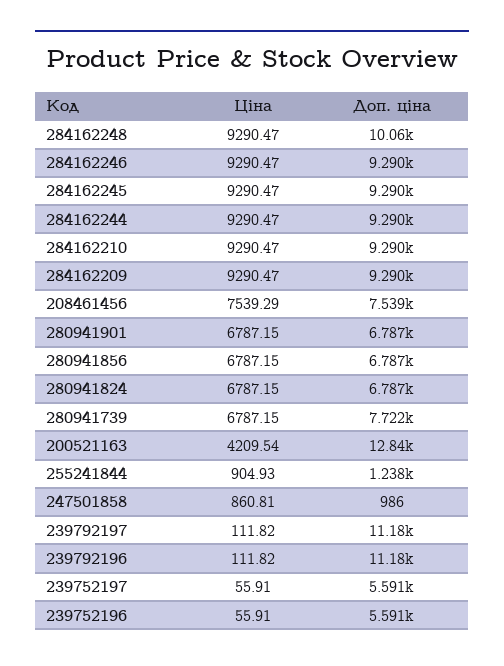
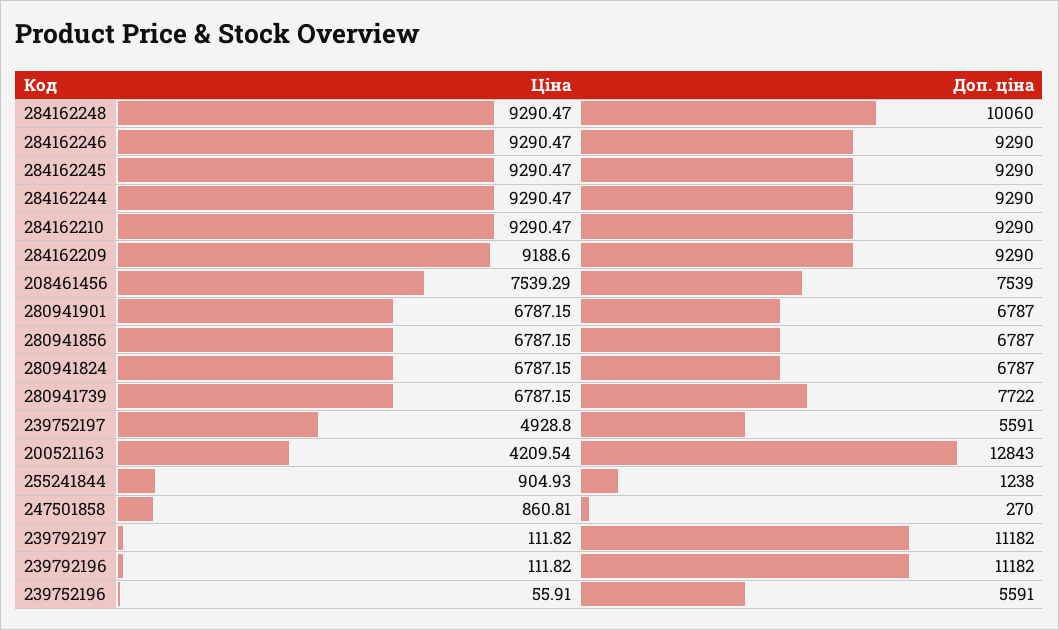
  {
    "Ціна": {
      "284162248": 9290.47,
      "284162246": 9290.47,
      "284162245": 9290.47,
      "284162244": 9290.47,
      "284162210": 9290.47,
-     "284162209": 9290.47,
+     "284162209": 9188.6,
      "208461456": 7539.29,
      "280941901": 6787.15,
      "280941856": 6787.15,
      "280941824": 6787.15,
      "280941739": 6787.15,
      "200521163": 4209.54,
      "255241844": 904.93,
      "247501858": 860.81,
      "239792197": 111.82,
      "239792196": 111.82,
-     "239752197": 55.91,
+     "239752197": 4928.8,
      "239752196": 55.91
    },
    "Доп. ціна": {
      "284162248": 10060,
      "284162246": 9290,
      "284162245": 9290,
      "284162244": 9290,
      "284162210": 9290,
      "284162209": 9290,
      "208461456": 7539,
      "280941901": 6787,
      "280941856": 6787,
      "280941824": 6787,
      "280941739": 7722,
      "200521163": 12843,
      "255241844": 1238,
-     "247501858": 986,
+     "247501858": 270,
      "239792197": 11182,
      "239792196": 11182,
      "239752197": 5591,
      "239752196": 5591
    }
  }

